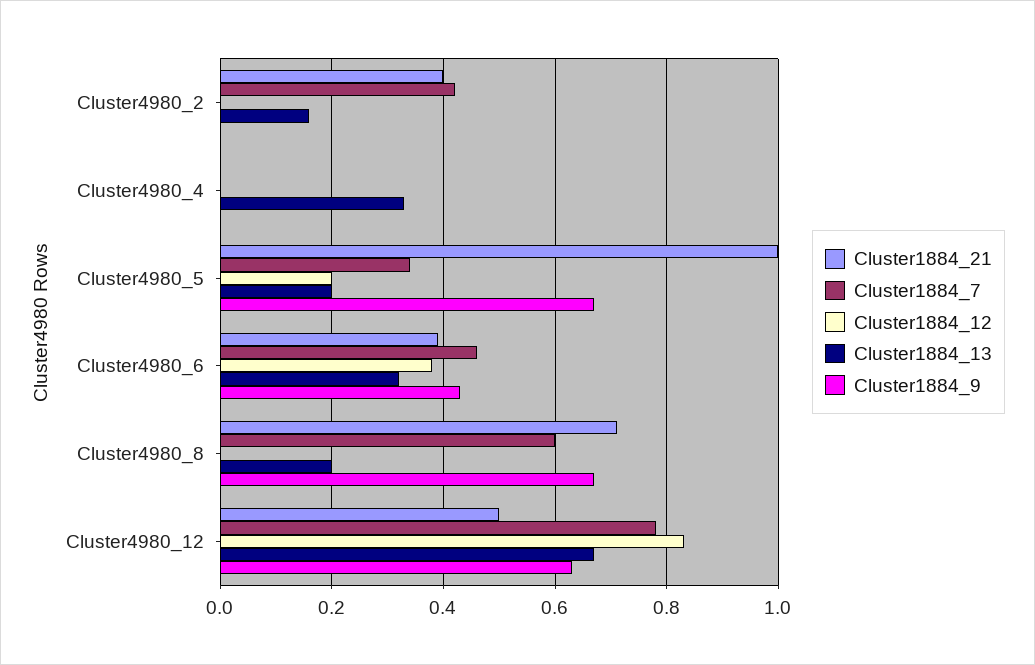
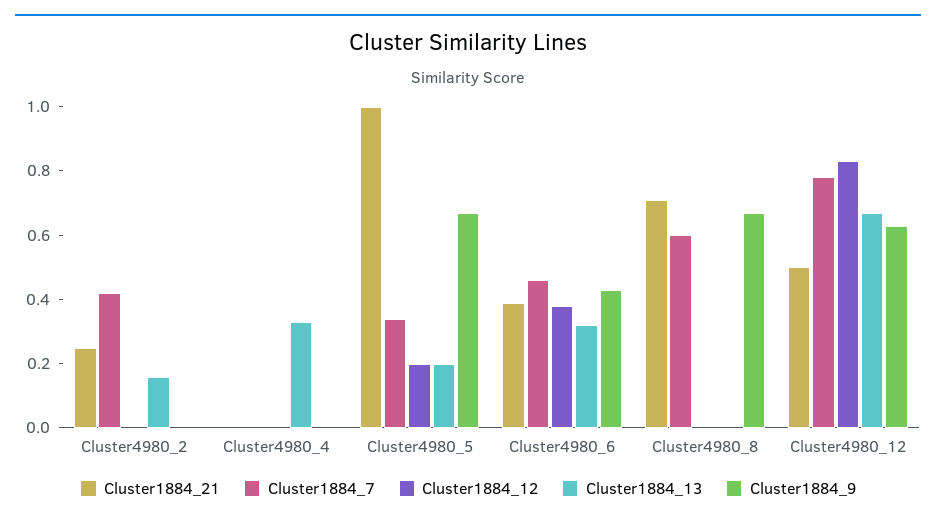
  {
    "Cluster1884_21": {
-     "Cluster4980_2": 0.4,
+     "Cluster4980_2": 0.25,
      "Cluster4980_4": 0,
      "Cluster4980_5": 1,
      "Cluster4980_6": 0.4,
      "Cluster4980_8": 0.7,
      "Cluster4980_12": 0.5
    },
    "Cluster1884_7": {
      "Cluster4980_2": 0.4,
      "Cluster4980_4": 0,
      "Cluster4980_5": 0.35,
      "Cluster4980_6": 0.45,
      "Cluster4980_8": 0.6,
      "Cluster4980_12": 0.8
    },
    "Cluster1884_12": {
      "Cluster4980_2": 0,
      "Cluster4980_4": 0,
      "Cluster4980_5": 0.2,
      "Cluster4980_6": 0.4,
      "Cluster4980_8": 0,
      "Cluster4980_12": 0.85
    },
    "Cluster1884_13": {
      "Cluster4980_2": 0.15,
      "Cluster4980_4": 0.35,
      "Cluster4980_5": 0.2,
      "Cluster4980_6": 0.3,
-     "Cluster4980_8": 0.2,
+     "Cluster4980_8": 0,
      "Cluster4980_12": 0.65
    },
    "Cluster1884_9": {
      "Cluster4980_2": 0,
      "Cluster4980_4": 0,
      "Cluster4980_5": 0.65,
      "Cluster4980_6": 0.45,
      "Cluster4980_8": 0.65,
      "Cluster4980_12": 0.65
    }
  }

